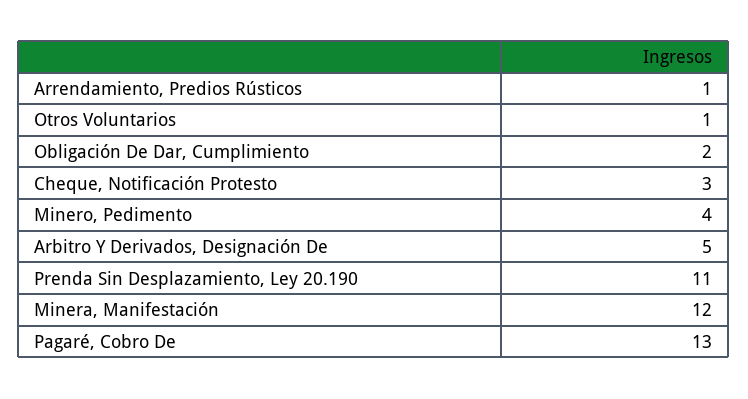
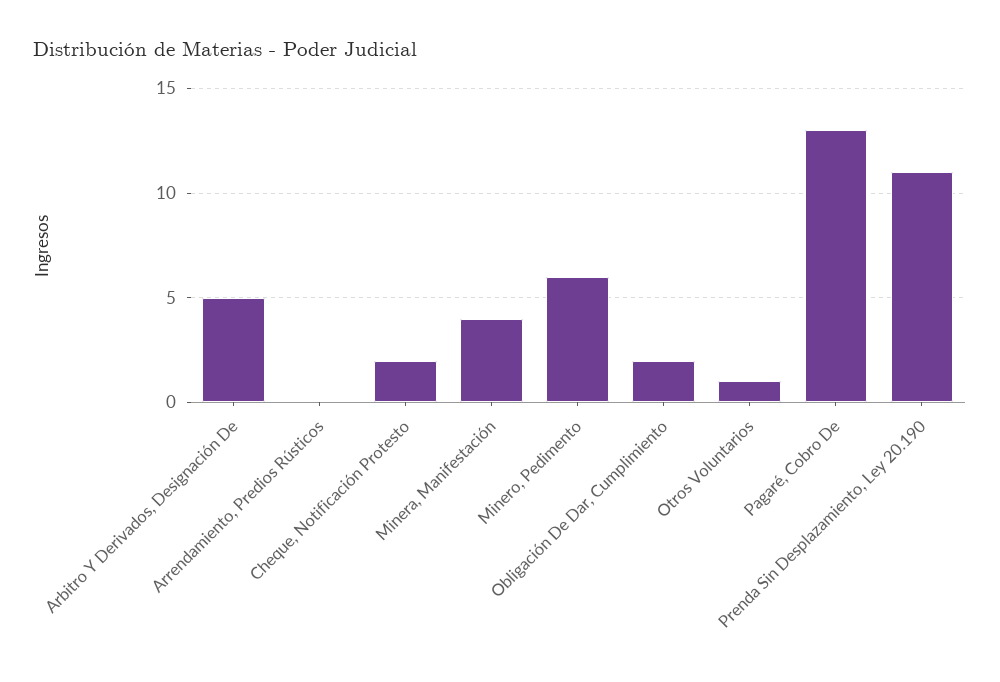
  {
-   "Arrendamiento, Predios Rústicos": 1,
+   "Arrendamiento, Predios Rústicos": 0,
    "Otros Voluntarios": 1,
    "Obligación De Dar, Cumplimiento": 2,
-   "Cheque, Notificación Protesto": 3,
+   "Cheque, Notificación Protesto": 2,
-   "Minero, Pedimento": 4,
+   "Minero, Pedimento": 6,
    "Arbitro Y Derivados, Designación De": 5,
    "Prenda Sin Desplazamiento, Ley 20.190": 11,
-   "Minera, Manifestación": 12,
+   "Minera, Manifestación": 4,
    "Pagaré, Cobro De": 13
  }

